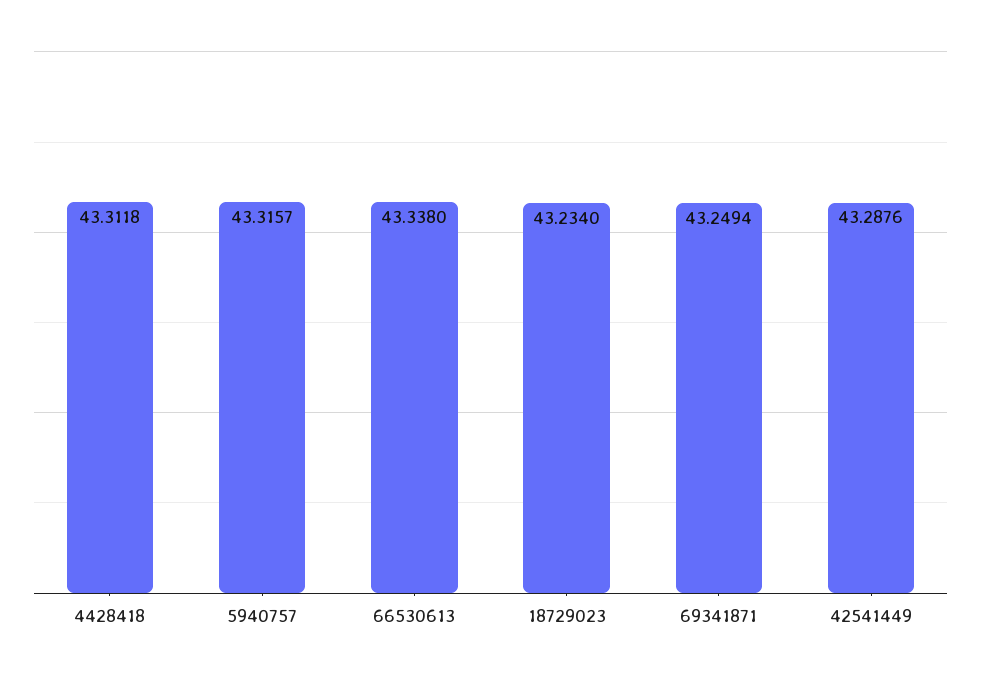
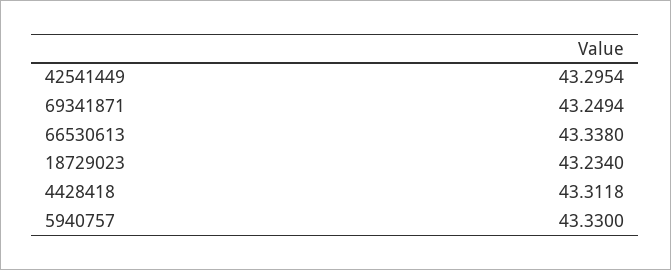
  {
    "4428418": 43.3118,
-   "5940757": 43.3157,
+   "5940757": 43.33,
    "66530613": 43.338,
    "18729023": 43.234,
    "69341871": 43.2494,
-   "42541449": 43.2876
+   "42541449": 43.2954
  }

